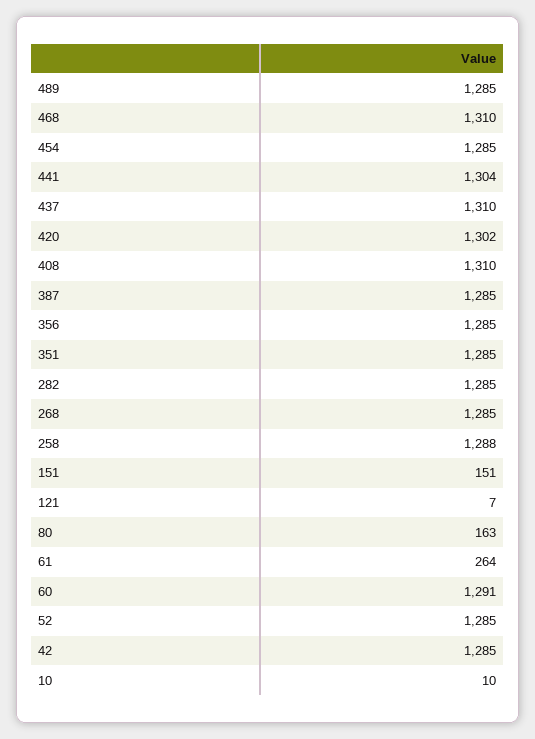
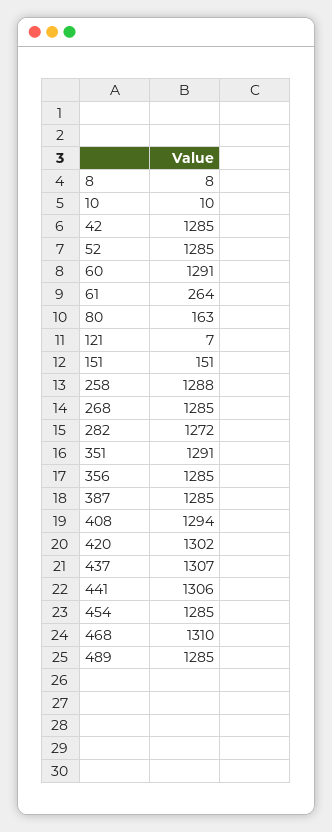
  {
    "489": 1285,
    "468": 1310,
    "454": 1285,
-   "441": 1304,
+   "441": 1306,
-   "437": 1310,
+   "437": 1307,
    "420": 1302,
-   "408": 1310,
+   "408": 1294,
    "387": 1285,
    "356": 1285,
-   "351": 1285,
+   "351": 1291,
-   "282": 1285,
+   "282": 1272,
    "268": 1285,
    "258": 1288,
    "151": 151,
    "121": 7,
    "80": 163,
    "61": 264,
    "60": 1291,
    "52": 1285,
    "42": 1285,
-   "10": 10
+   "10": 10,
+   "8": 8
  }

